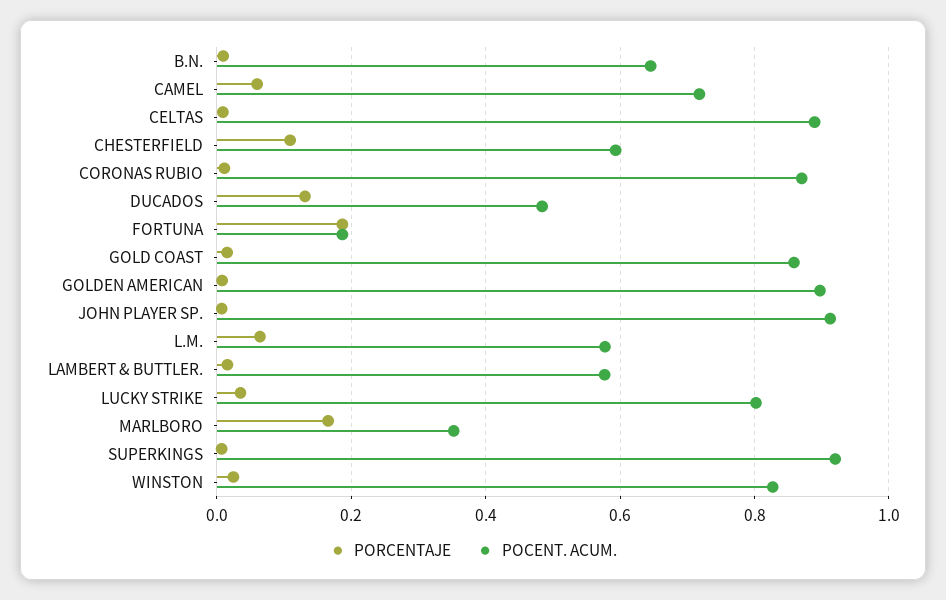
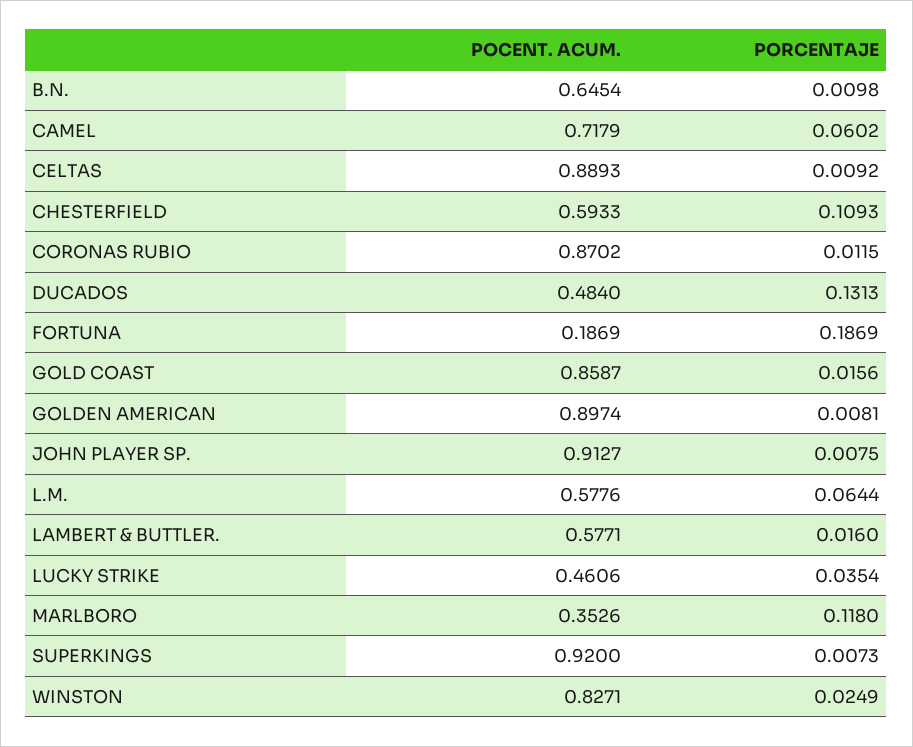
  {
    "PORCENTAJE": {
      "B.N.": 0.0098,
      "CAMEL": 0.0602,
      "CELTAS": 0.0092,
      "CHESTERFIELD": 0.1093,
      "CORONAS RUBIO": 0.0115,
      "DUCADOS": 0.1313,
      "FORTUNA": 0.1869,
      "GOLD COAST": 0.0156,
      "GOLDEN AMERICAN": 0.0081,
      "JOHN PLAYER SP.": 0.0075,
      "L.M.": 0.0644,
      "LAMBERT & BUTTLER.": 0.016,
      "LUCKY STRIKE": 0.0354,
-     "MARLBORO": 0.16,
+     "MARLBORO": 0.118,
      "SUPERKINGS": 0.0073,
      "WINSTON": 0.0249
    },
    "POCENT. ACUM.": {
      "B.N.": 0.6454,
      "CAMEL": 0.7179,
      "CELTAS": 0.8893,
      "CHESTERFIELD": 0.5933,
      "CORONAS RUBIO": 0.8702,
      "DUCADOS": 0.484,
      "FORTUNA": 0.1869,
      "GOLD COAST": 0.8587,
      "GOLDEN AMERICAN": 0.8974,
      "JOHN PLAYER SP.": 0.9127,
      "L.M.": 0.5776,
      "LAMBERT & BUTTLER.": 0.5771,
-     "LUCKY STRIKE": 0.8,
+     "LUCKY STRIKE": 0.4606,
      "MARLBORO": 0.3526,
      "SUPERKINGS": 0.92,
      "WINSTON": 0.8271
    }
  }

